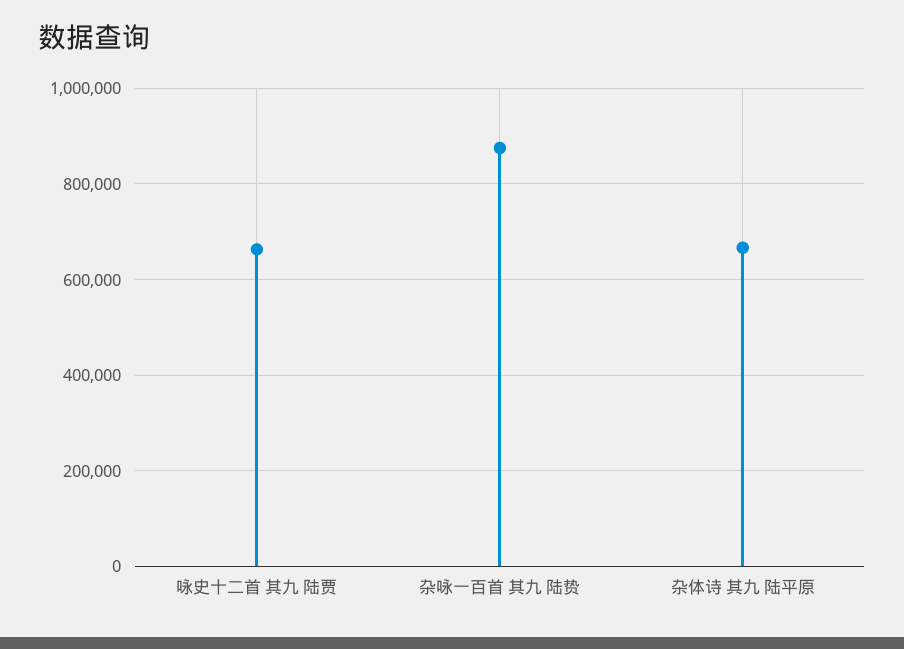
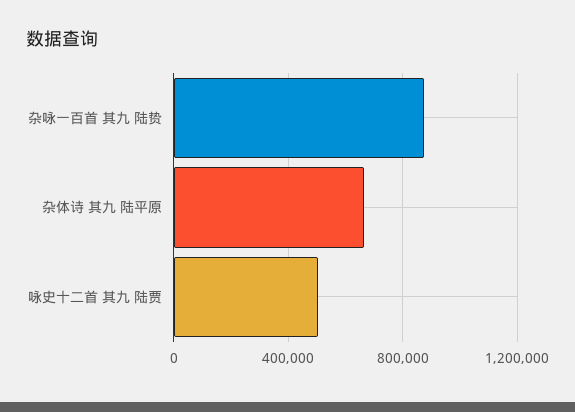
  {
-   "咏史十二首 其九 陆贾": 660000,
+   "咏史十二首 其九 陆贾": 500000,
    "杂咏一百首 其九 陆贽": 880000,
    "杂体诗 其九 陆平原": 660000
  }

